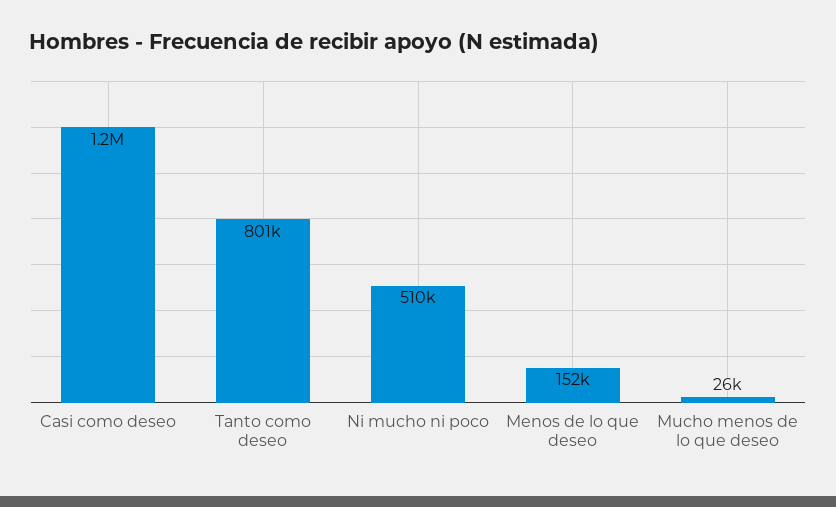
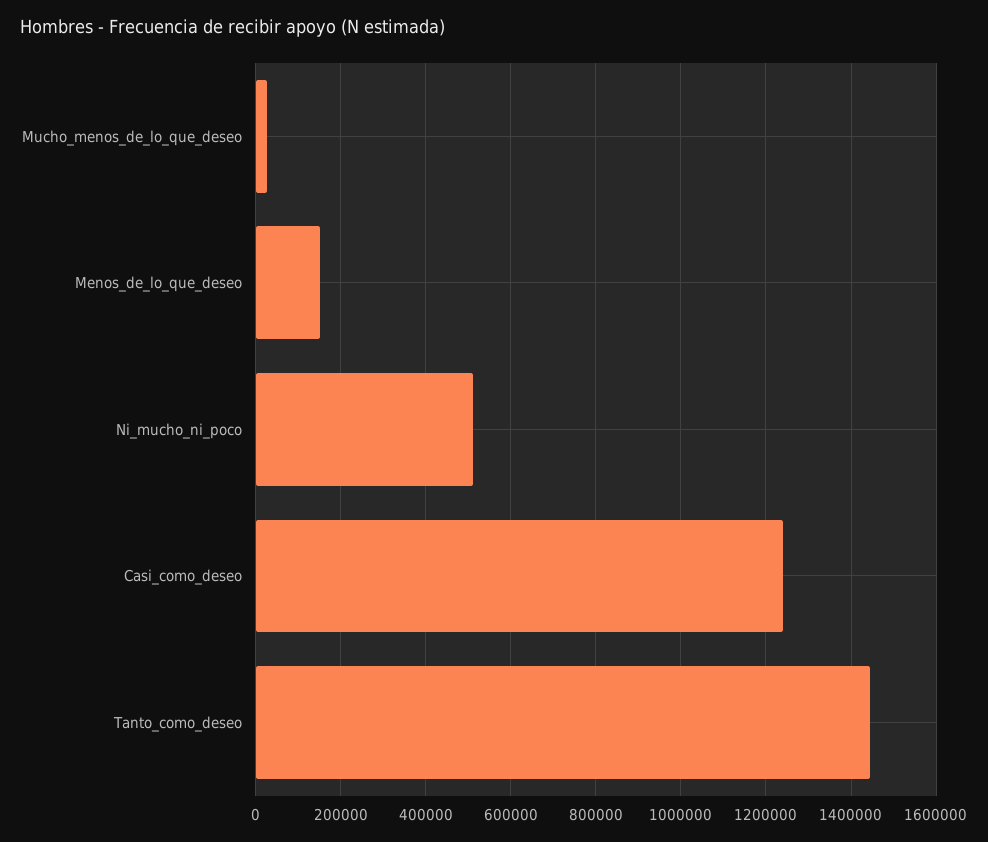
  {
    "Casi como deseo": 1200000,
-   "Tanto como deseo": 801000,
+   "Tanto como deseo": 1440000,
    "Ni mucho ni poco": 510000,
    "Menos de lo que deseo": 152000,
    "Mucho menos de lo que deseo": 26000
  }

